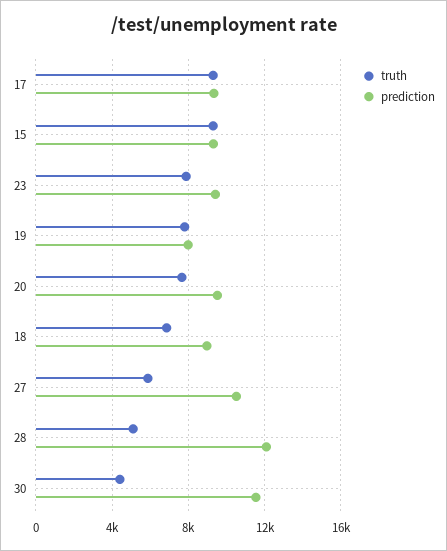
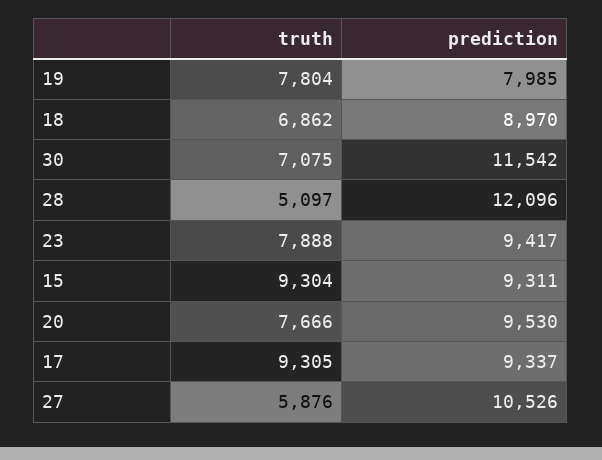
  {
    "truth": {
      "17": 9305,
      "15": 9304,
      "23": 7888,
      "19": 7804,
      "20": 7666,
      "18": 6862,
      "27": 5876,
      "28": 5097,
-     "30": 4500
+     "30": 7075
    },
    "prediction": {
      "17": 9337,
      "15": 9311,
      "23": 9417,
      "19": 7985,
      "20": 9530,
      "18": 8970,
      "27": 10526,
      "28": 12096,
      "30": 11542
    }
  }

